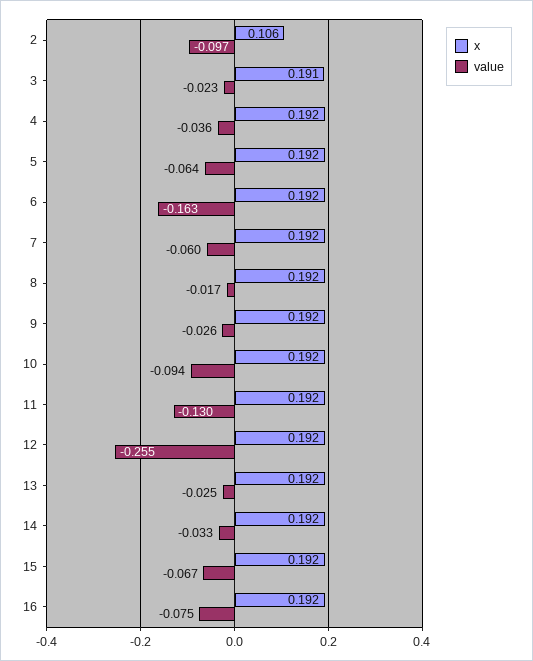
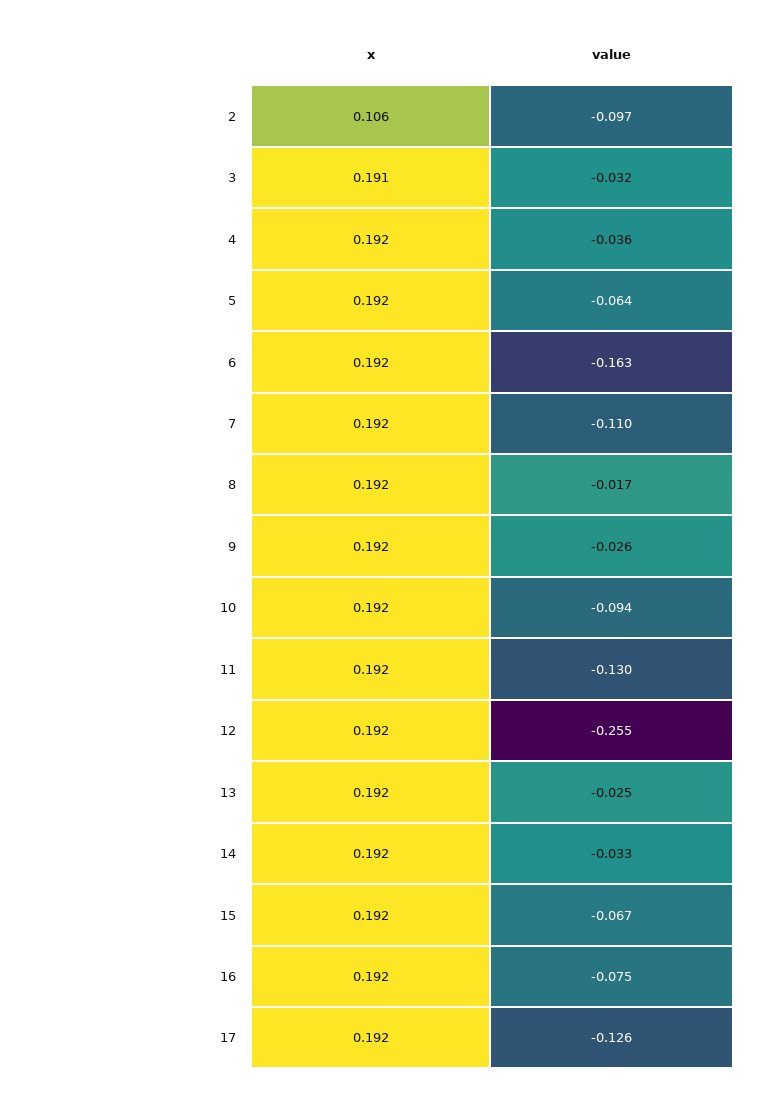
  {
    "x": {
      "2": 0.106,
      "3": 0.191,
      "4": 0.192,
      "5": 0.192,
      "6": 0.192,
      "7": 0.192,
      "8": 0.192,
      "9": 0.192,
      "10": 0.192,
      "11": 0.192,
      "12": 0.192,
      "13": 0.192,
      "14": 0.192,
      "15": 0.192,
-     "16": 0.192
+     "16": 0.192,
+     "17": 0.192
    },
    "value": {
      "2": -0.097,
-     "3": -0.023,
+     "3": -0.032,
      "4": -0.036,
      "5": -0.064,
      "6": -0.163,
-     "7": -0.06,
+     "7": -0.11,
      "8": -0.017,
      "9": -0.026,
      "10": -0.094,
      "11": -0.13,
      "12": -0.255,
      "13": -0.025,
      "14": -0.033,
      "15": -0.067,
-     "16": -0.075
+     "16": -0.075,
+     "17": -0.126
    }
  }

